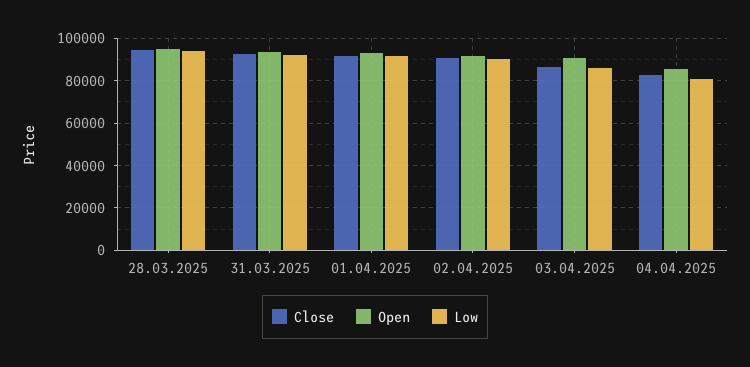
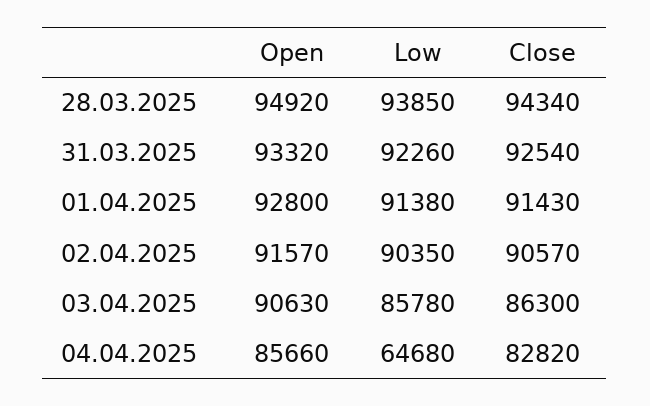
  {
    "Close": {
      "28.03.2025": 94340,
      "31.03.2025": 92540,
      "01.04.2025": 91430,
      "02.04.2025": 90570,
      "03.04.2025": 86300,
      "04.04.2025": 82820
    },
    "Open": {
      "28.03.2025": 94920,
      "31.03.2025": 93320,
      "01.04.2025": 92800,
      "02.04.2025": 91570,
      "03.04.2025": 90630,
      "04.04.2025": 85660
    },
    "Low": {
      "28.03.2025": 93850,
      "31.03.2025": 92260,
      "01.04.2025": 91380,
      "02.04.2025": 90350,
      "03.04.2025": 85780,
-     "04.04.2025": 80000
+     "04.04.2025": 64680
    }
  }

